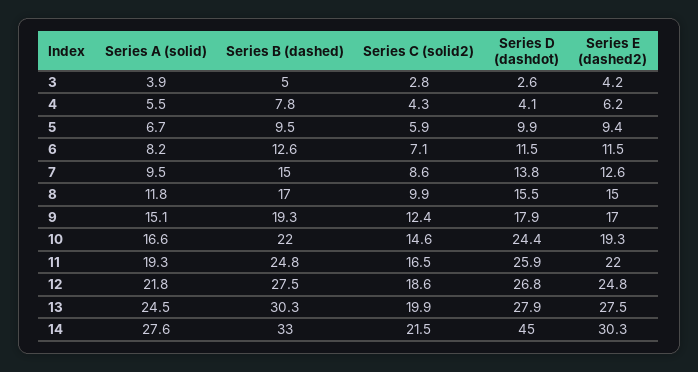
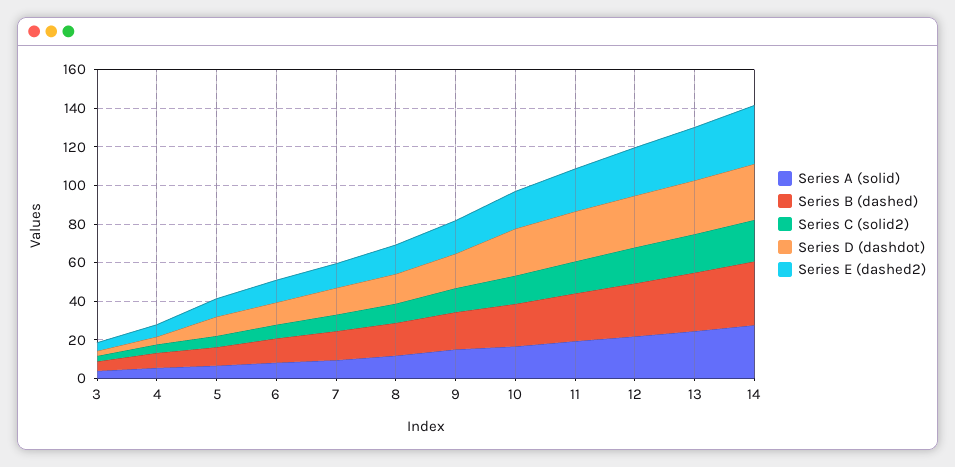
  {
    "Series A (solid)": {
      "3": 3.9,
      "4": 5.5,
      "5": 6.7,
      "6": 8.2,
      "7": 9.5,
      "8": 11.8,
      "9": 15.1,
      "10": 16.6,
      "11": 19.3,
      "12": 21.8,
      "13": 24.5,
      "14": 27.6
    },
    "Series B (dashed)": {
      "3": 5,
      "4": 7.8,
      "5": 9.5,
      "6": 12.6,
      "7": 15,
      "8": 17,
      "9": 19.3,
      "10": 22,
      "11": 24.8,
      "12": 27.5,
      "13": 30.3,
      "14": 33
    },
    "Series C (solid2)": {
      "3": 2.8,
      "4": 4.3,
      "5": 5.9,
      "6": 7.1,
      "7": 8.6,
      "8": 9.9,
      "9": 12.4,
      "10": 14.6,
      "11": 16.5,
      "12": 18.6,
      "13": 19.9,
      "14": 21.5
    },
    "Series D (dashdot)": {
      "3": 2.6,
      "4": 4.1,
      "5": 9.9,
      "6": 11.5,
      "7": 13.8,
      "8": 15.5,
      "9": 17.9,
      "10": 24.4,
      "11": 25.9,
      "12": 26.8,
      "13": 27.9,
-     "14": 45
+     "14": 30
    },
    "Series E (dashed2)": {
      "3": 4.2,
      "4": 6.2,
      "5": 9.4,
      "6": 11.5,
      "7": 12.6,
      "8": 15,
      "9": 17,
      "10": 19.3,
      "11": 22,
      "12": 24.8,
      "13": 27.5,
      "14": 30.3
    }
  }

